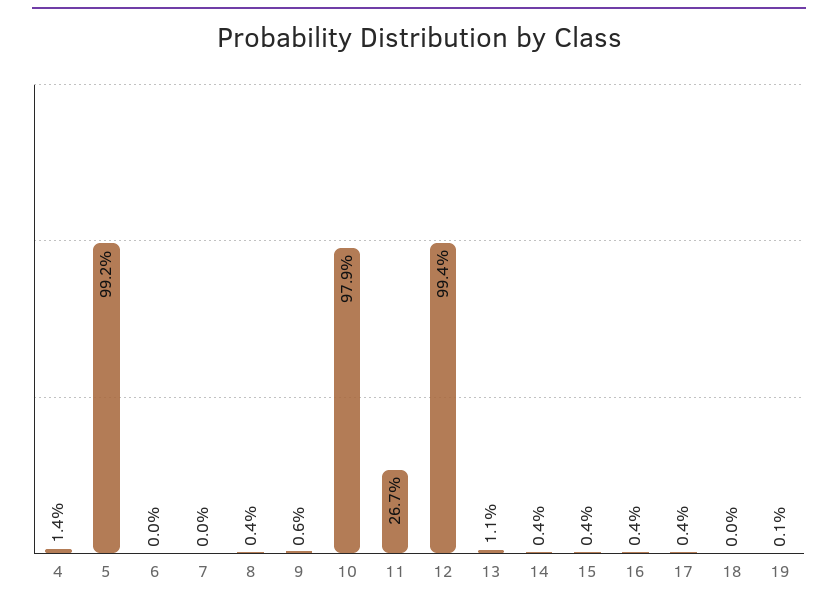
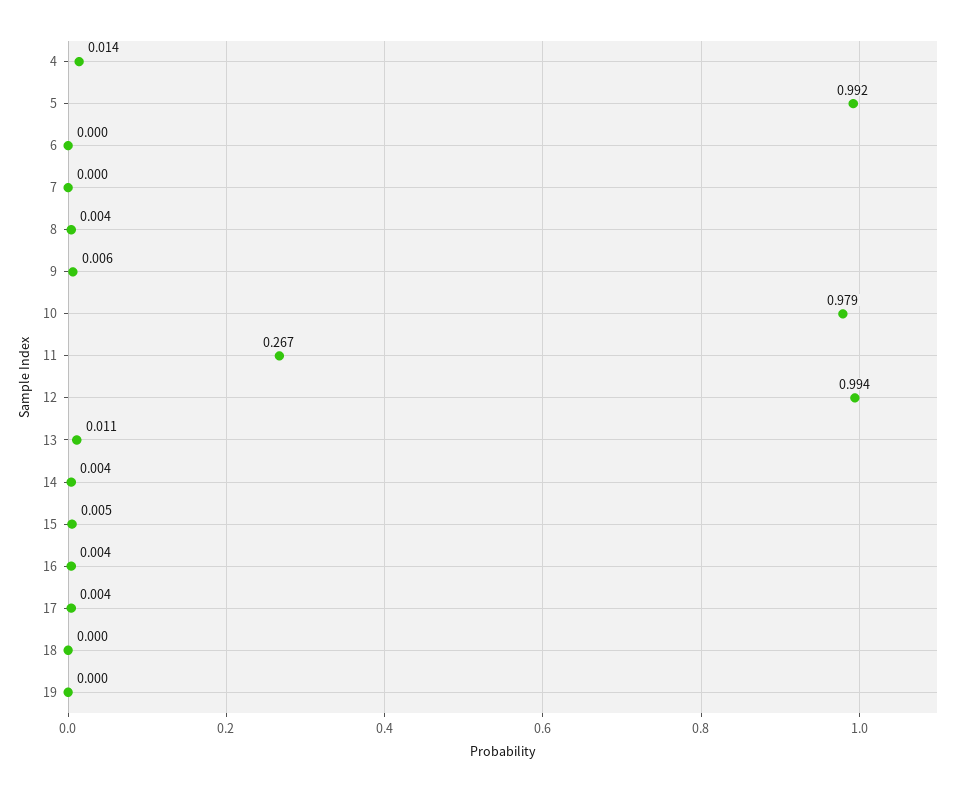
  {
    "4": 0.014,
    "5": 0.992,
    "6": 0,
    "7": 0,
    "8": 0.004,
    "9": 0.006,
    "10": 0.979,
    "11": 0.267,
    "12": 0.994,
    "13": 0.011,
    "14": 0.004,
-   "15": 0.004,
+   "15": 0.005,
    "16": 0.004,
    "17": 0.004,
    "18": 0,
-   "19": 0.001
+   "19": 0
  }

